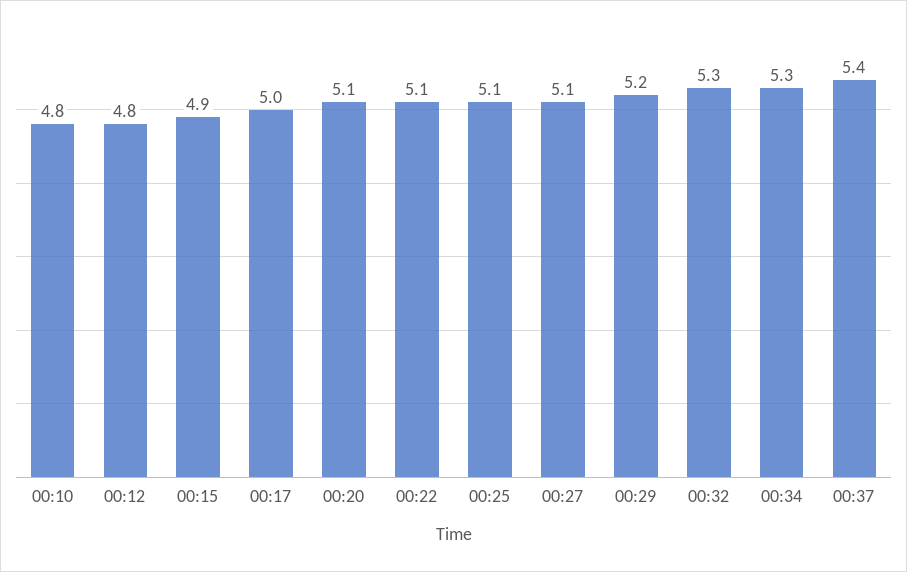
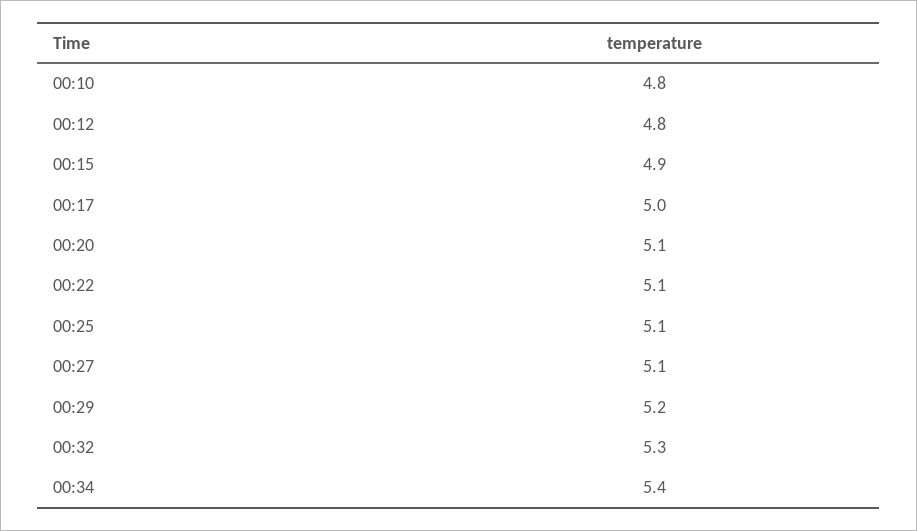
  {
    "00:10": 4.8,
    "00:12": 4.8,
    "00:15": 4.9,
    "00:17": 5,
    "00:20": 5.1,
    "00:22": 5.1,
    "00:25": 5.1,
    "00:27": 5.1,
    "00:29": 5.2,
    "00:32": 5.3,
-   "00:34": 5.3,
+   "00:34": 5.4
-   "00:37": 5.4
  }

